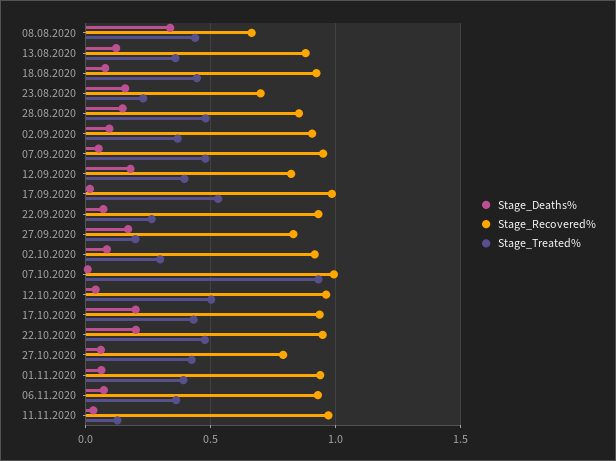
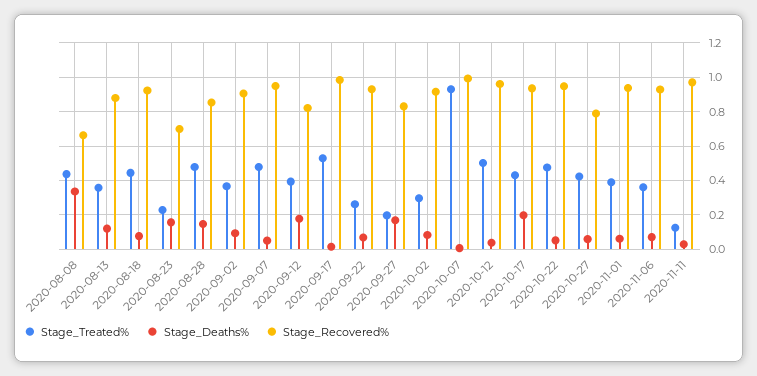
  {
    "Stage_Deaths%": {
      "08.08.2020": 0.35,
      "13.08.2020": 0.1,
      "18.08.2020": 0.1,
      "23.08.2020": 0.15,
      "28.08.2020": 0.15,
      "02.09.2020": 0.1,
      "07.09.2020": 0.05,
      "12.09.2020": 0.2,
      "17.09.2020": 0,
      "22.09.2020": 0.05,
      "27.09.2020": 0.15,
      "02.10.2020": 0.1,
      "07.10.2020": 0,
      "12.10.2020": 0.05,
      "17.10.2020": 0.2,
-     "22.10.2020": 0.2,
+     "22.10.2020": 0.05,
      "27.10.2020": 0.05,
      "01.11.2020": 0.05,
      "06.11.2020": 0.05,
      "11.11.2020": 0.05
    },
    "Stage_Recovered%": {
      "08.08.2020": 0.65,
      "13.08.2020": 0.9,
      "18.08.2020": 0.9,
      "23.08.2020": 0.7,
      "28.08.2020": 0.85,
      "02.09.2020": 0.9,
      "07.09.2020": 0.95,
      "12.09.2020": 0.8,
      "17.09.2020": 1,
      "22.09.2020": 0.95,
      "27.09.2020": 0.85,
      "02.10.2020": 0.9,
      "07.10.2020": 1,
      "12.10.2020": 0.95,
      "17.10.2020": 0.95,
      "22.10.2020": 0.95,
      "27.10.2020": 0.8,
      "01.11.2020": 0.95,
      "06.11.2020": 0.95,
      "11.11.2020": 0.95
    },
    "Stage_Treated%": {
      "08.08.2020": 0.45,
      "13.08.2020": 0.35,
      "18.08.2020": 0.45,
      "23.08.2020": 0.25,
      "28.08.2020": 0.5,
      "02.09.2020": 0.35,
      "07.09.2020": 0.5,
      "12.09.2020": 0.4,
      "17.09.2020": 0.55,
      "22.09.2020": 0.25,
      "27.09.2020": 0.2,
      "02.10.2020": 0.3,
      "07.10.2020": 0.95,
      "12.10.2020": 0.5,
      "17.10.2020": 0.45,
      "22.10.2020": 0.5,
      "27.10.2020": 0.4,
      "01.11.2020": 0.4,
      "06.11.2020": 0.35,
      "11.11.2020": 0.15
    }
  }

